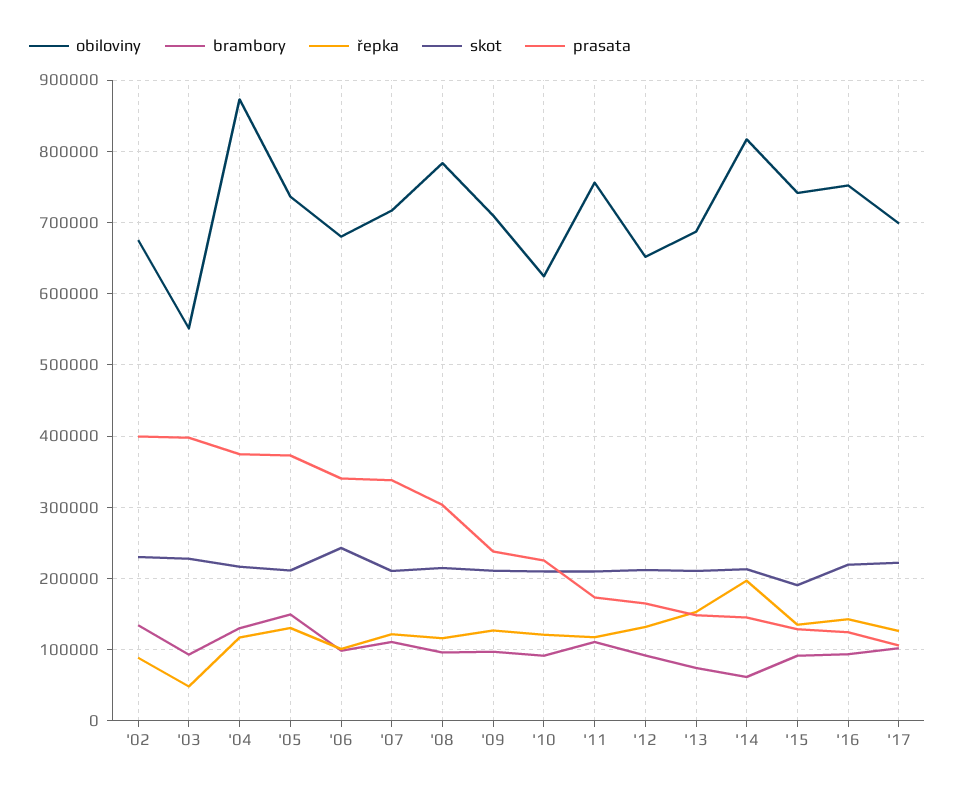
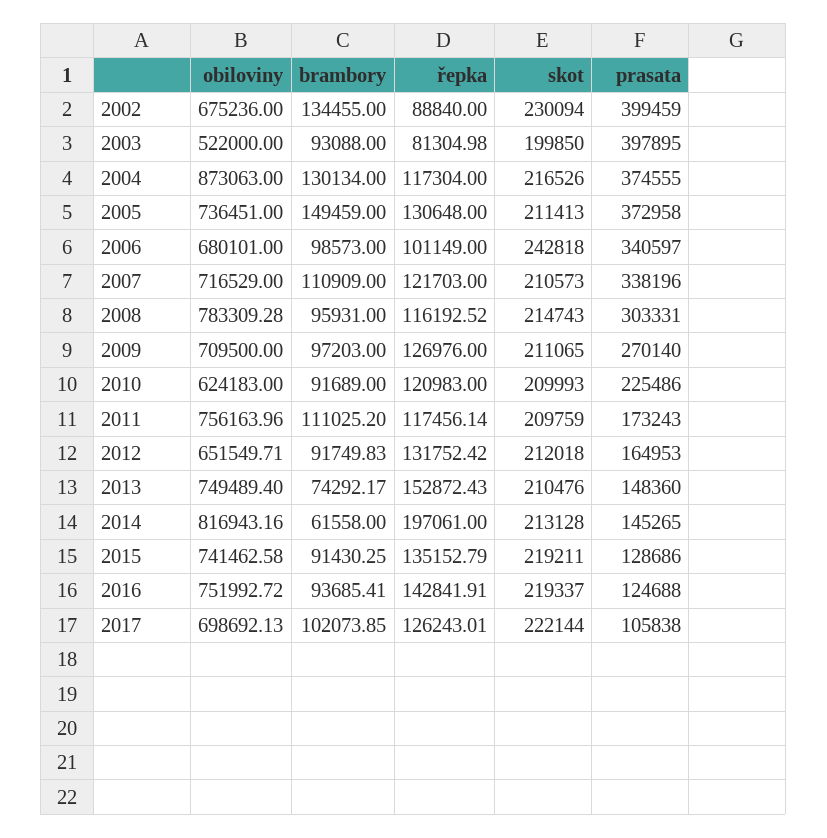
  {
    "obiloviny": {
      "'02": 675236,
-     "'03": 550000,
+     "'03": 522000,
      "'04": 873063,
      "'05": 736451,
      "'06": 680101,
      "'07": 716529,
      "'08": 783309.28,
      "'09": 709500,
      "'10": 624183,
      "'11": 756163.96,
      "'12": 651549.71,
-     "'13": 690000,
+     "'13": 749489.4,
      "'14": 816943.16,
      "'15": 741462.58,
      "'16": 751992.72,
      "'17": 698692.13
    },
    "brambory": {
      "'02": 134455,
      "'03": 93088,
      "'04": 130134,
      "'05": 149459,
      "'06": 98573,
      "'07": 110909,
      "'08": 95931,
      "'09": 97203,
      "'10": 91689,
      "'11": 111025.2,
      "'12": 91749.83,
      "'13": 74292.17,
      "'14": 61558,
      "'15": 91430.25,
      "'16": 93685.41,
      "'17": 102073.85
    },
    "řepka": {
      "'02": 88840,
-     "'03": 50000,
+     "'03": 81304.98,
      "'04": 117304,
      "'05": 130648,
      "'06": 101149,
      "'07": 121703,
      "'08": 116192.52,
      "'09": 126976,
      "'10": 120983,
      "'11": 117456.14,
      "'12": 131752.42,
      "'13": 152872.43,
      "'14": 197061,
      "'15": 135152.79,
      "'16": 142841.91,
      "'17": 126243.01
    },
    "skot": {
      "'02": 230094,
-     "'03": 230000,
+     "'03": 199850,
      "'04": 216526,
      "'05": 211413,
      "'06": 242818,
      "'07": 210573,
      "'08": 214743,
      "'09": 211065,
      "'10": 209993,
      "'11": 209759,
      "'12": 212018,
      "'13": 210476,
      "'14": 213128,
-     "'15": 190000,
+     "'15": 219211,
      "'16": 219337,
      "'17": 222144
    },
    "prasata": {
      "'02": 399459,
      "'03": 397895,
      "'04": 374555,
      "'05": 372958,
      "'06": 340597,
      "'07": 338196,
      "'08": 303331,
-     "'09": 240000,
+     "'09": 270140,
      "'10": 225486,
      "'11": 173243,
      "'12": 164953,
      "'13": 148360,
      "'14": 145265,
      "'15": 128686,
      "'16": 124688,
      "'17": 105838
    }
  }

